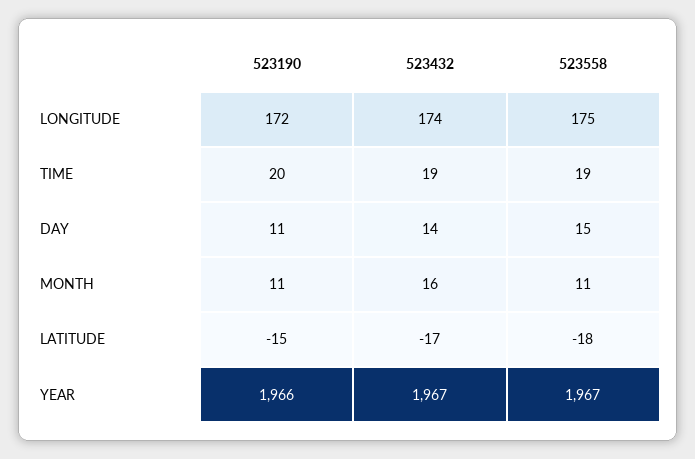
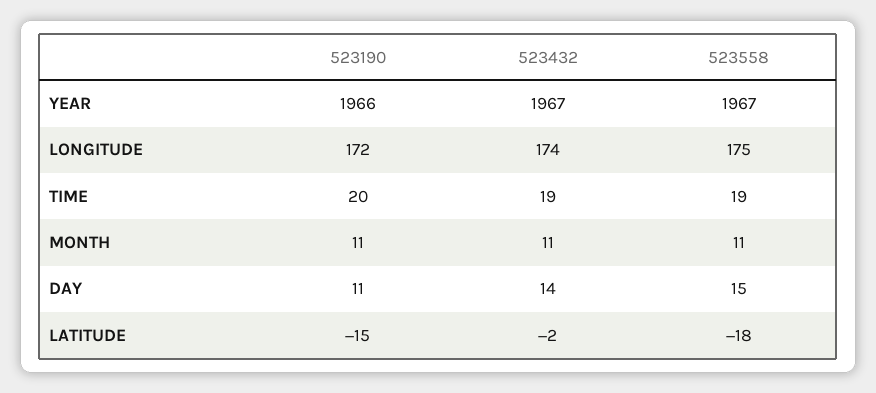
  {
    "523190": {
      "LONGITUDE": 172,
      "TIME": 20,
      "DAY": 11,
      "MONTH": 11,
      "LATITUDE": -15,
      "YEAR": 1966
    },
    "523432": {
      "LONGITUDE": 174,
      "TIME": 19,
      "DAY": 14,
-     "MONTH": 16,
+     "MONTH": 11,
-     "LATITUDE": -17,
+     "LATITUDE": -2,
      "YEAR": 1967
    },
    "523558": {
      "LONGITUDE": 175,
      "TIME": 19,
      "DAY": 15,
      "MONTH": 11,
      "LATITUDE": -18,
      "YEAR": 1967
    }
  }

